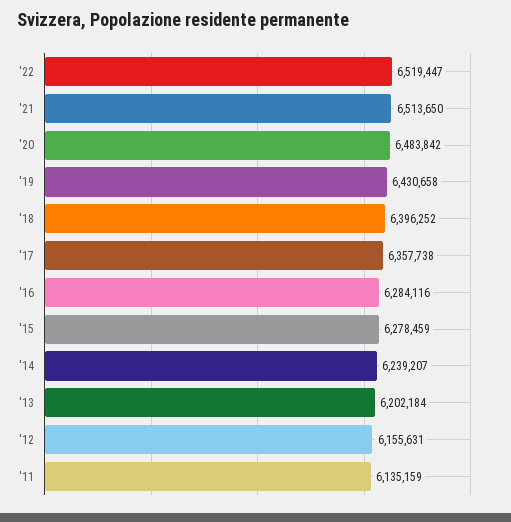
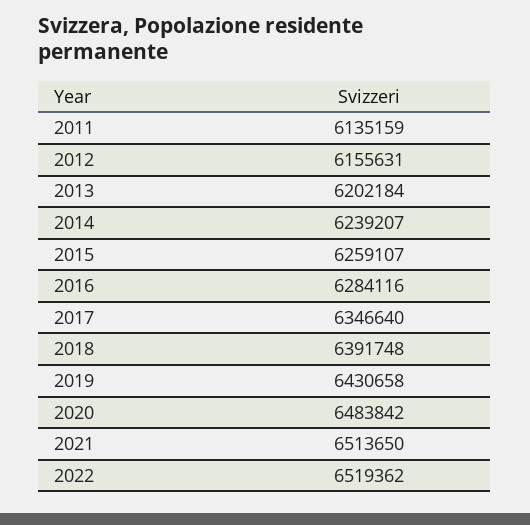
  {
-   "'22": 6519447,
+   "'22": 6519362,
    "'21": 6513650,
    "'20": 6483842,
    "'19": 6430658,
-   "'18": 6396252,
+   "'18": 6391748,
-   "'17": 6357738,
+   "'17": 6346640,
    "'16": 6284116,
-   "'15": 6278459,
+   "'15": 6259107,
    "'14": 6239207,
    "'13": 6202184,
    "'12": 6155631,
    "'11": 6135159
  }

